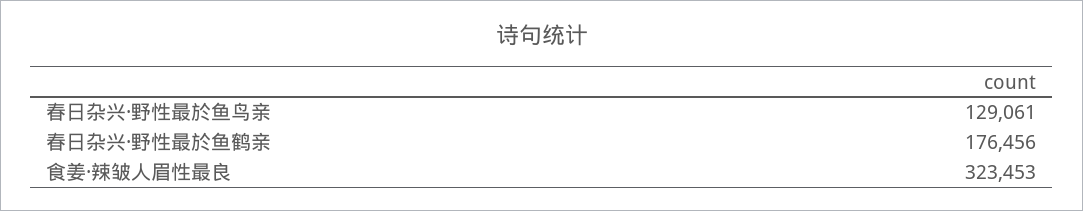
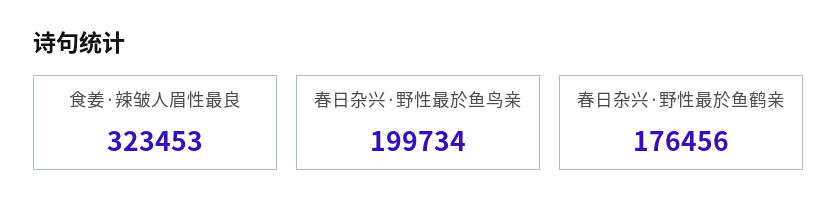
  {
-   "春日杂兴·野性最於鱼鸟亲": 129061,
+   "春日杂兴·野性最於鱼鸟亲": 199734,
    "春日杂兴·野性最於鱼鹤亲": 176456,
    "食姜·辣皱人眉性最良": 323453
  }

